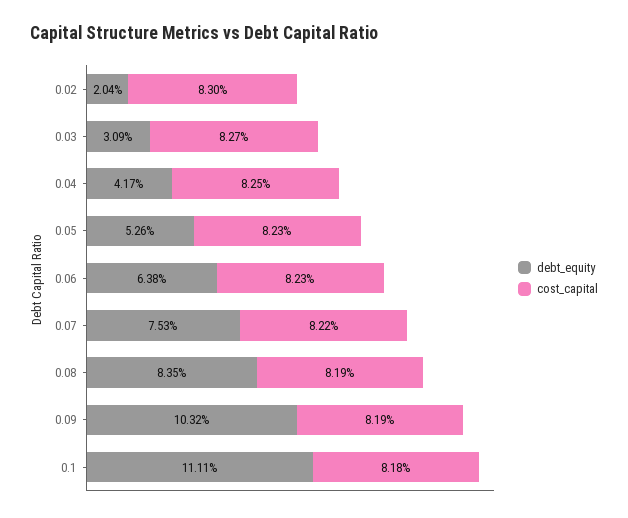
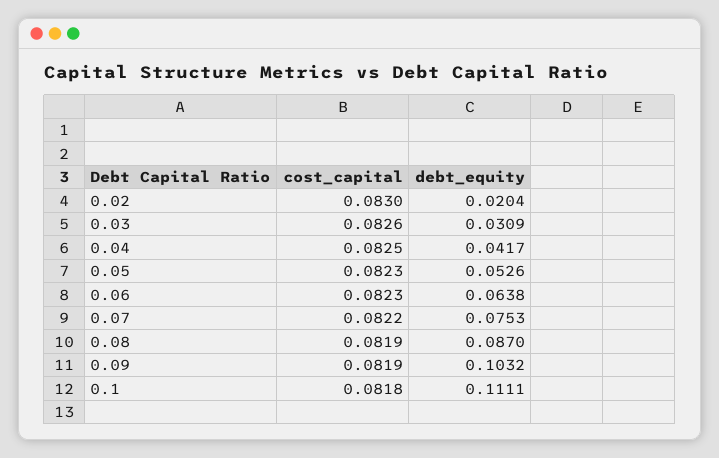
  {
    "debt_equity": {
      "0.02": 0.0204,
      "0.03": 0.0309,
      "0.04": 0.0417,
      "0.05": 0.0526,
      "0.06": 0.0638,
      "0.07": 0.0753,
-     "0.08": 0.0835,
+     "0.08": 0.087,
      "0.09": 0.1032,
      "0.1": 0.1111
    },
    "cost_capital": {
      "0.02": 0.083,
-     "0.03": 0.0827,
+     "0.03": 0.0826,
      "0.04": 0.0825,
      "0.05": 0.0823,
      "0.06": 0.0823,
      "0.07": 0.0822,
      "0.08": 0.0819,
      "0.09": 0.0819,
      "0.1": 0.0818
    }
  }

